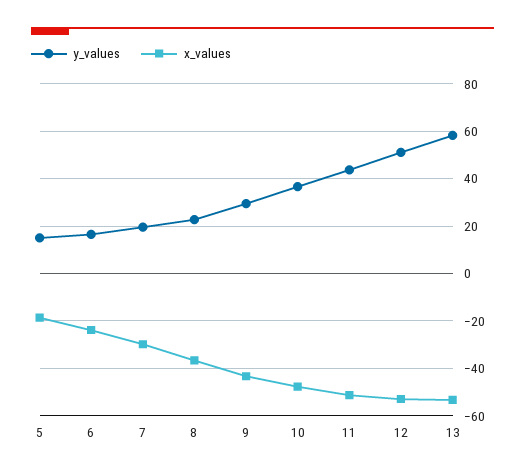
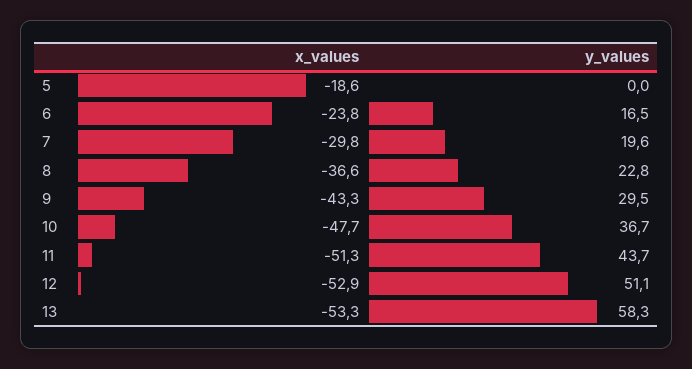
  {
    "y_values": {
-     "5": 15,
+     "5": 0,
      "6": 16.5,
      "7": 19.6,
      "8": 22.8,
      "9": 29.5,
      "10": 36.7,
      "11": 43.7,
      "12": 51.1,
      "13": 58.3
    },
    "x_values": {
      "5": -18.6,
      "6": -23.8,
      "7": -29.8,
      "8": -36.6,
      "9": -43.3,
      "10": -47.7,
      "11": -51.3,
      "12": -52.9,
      "13": -53.3
    }
  }

